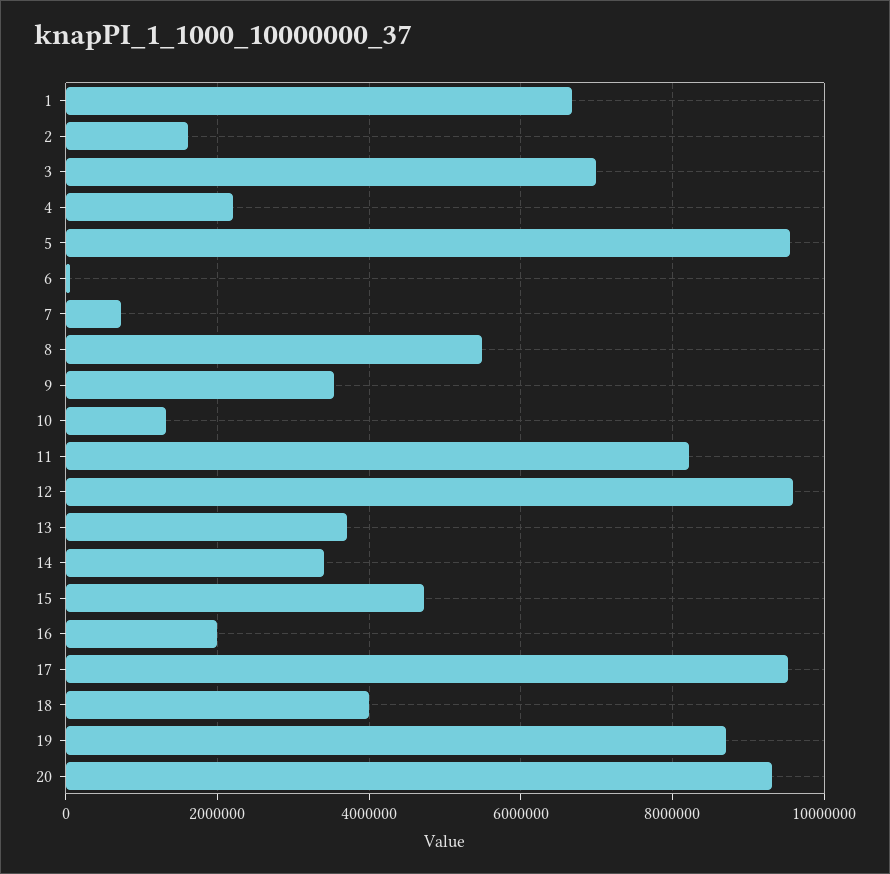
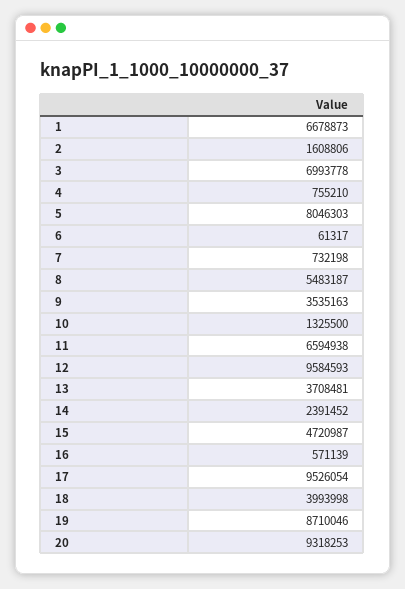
  {
    "1": 6678873,
    "2": 1608806,
    "3": 6993778,
-   "4": 2200000,
+   "4": 755210,
-   "5": 9600000,
+   "5": 8046303,
    "6": 61317,
    "7": 732198,
    "8": 5483187,
    "9": 3535163,
    "10": 1325500,
-   "11": 8200000,
+   "11": 6594938,
    "12": 9584593,
    "13": 3708481,
-   "14": 3400000,
+   "14": 2391452,
    "15": 4720987,
-   "16": 2000000,
+   "16": 571139,
    "17": 9526054,
    "18": 3993998,
    "19": 8710046,
    "20": 9318253
  }

